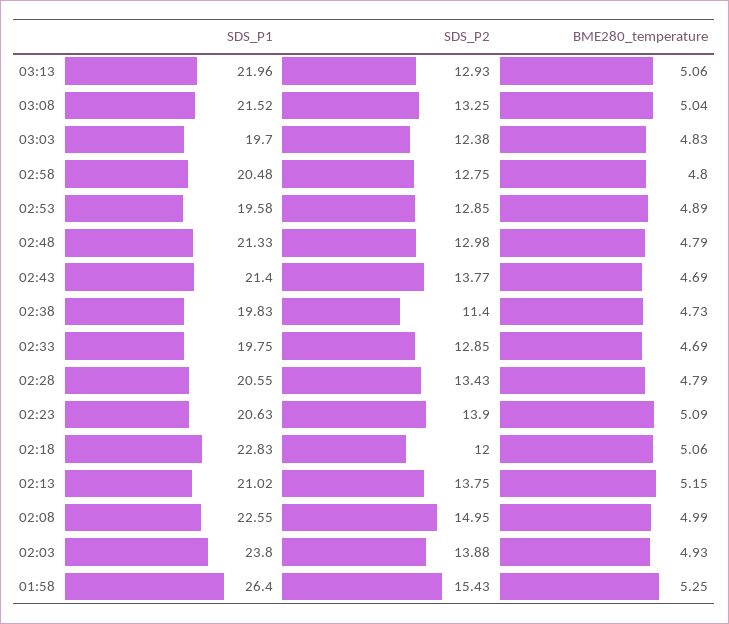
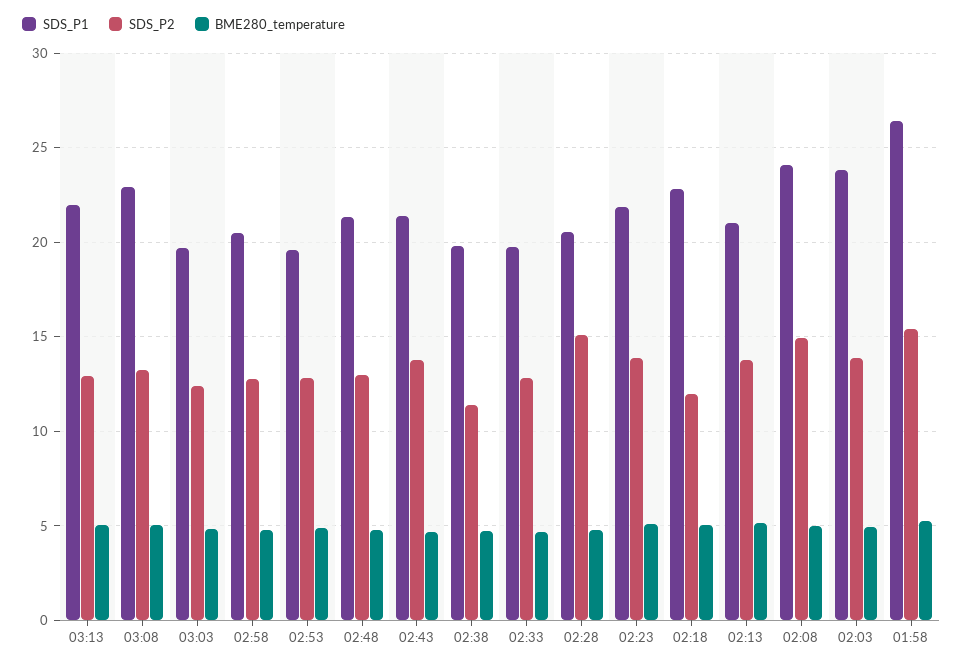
  {
    "SDS_P1": {
      "03:13": 21.96,
-     "03:08": 21.52,
+     "03:08": 23,
      "03:03": 19.7,
      "02:58": 20.48,
      "02:53": 19.58,
      "02:48": 21.33,
      "02:43": 21.4,
      "02:38": 19.83,
      "02:33": 19.75,
      "02:28": 20.55,
-     "02:23": 20.63,
+     "02:23": 22,
      "02:18": 22.83,
      "02:13": 21.02,
-     "02:08": 22.55,
+     "02:08": 24,
      "02:03": 23.8,
      "01:58": 26.4
    },
    "SDS_P2": {
      "03:13": 12.93,
      "03:08": 13.25,
      "03:03": 12.38,
      "02:58": 12.75,
      "02:53": 12.85,
      "02:48": 12.98,
      "02:43": 13.77,
      "02:38": 11.4,
      "02:33": 12.85,
-     "02:28": 13.43,
+     "02:28": 15,
      "02:23": 13.9,
      "02:18": 12,
      "02:13": 13.75,
      "02:08": 14.95,
      "02:03": 13.88,
      "01:58": 15.43
    },
    "BME280_temperature": {
      "03:13": 5.06,
      "03:08": 5.04,
      "03:03": 4.83,
      "02:58": 4.8,
      "02:53": 4.89,
      "02:48": 4.79,
      "02:43": 4.69,
      "02:38": 4.73,
      "02:33": 4.69,
      "02:28": 4.79,
      "02:23": 5.09,
      "02:18": 5.06,
      "02:13": 5.15,
      "02:08": 4.99,
      "02:03": 4.93,
      "01:58": 5.25
    }
  }

